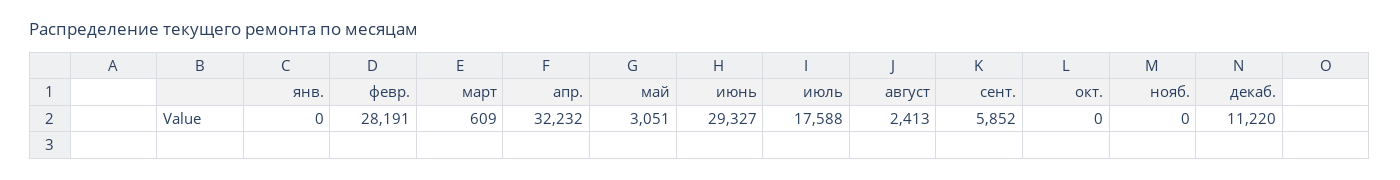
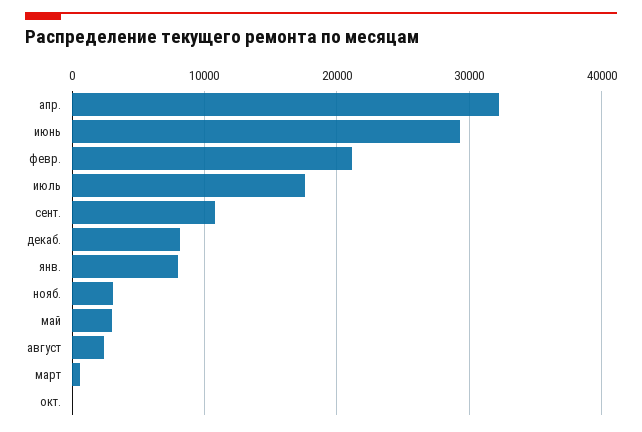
  {
-   "янв.": 0,
+   "янв.": 8000,
-   "февр.": 28191,
+   "февр.": 21000,
    "март": 609,
    "апр.": 32232,
    "май": 3051,
    "июнь": 29327,
    "июль": 17588,
    "август": 2413,
-   "сент.": 5852,
+   "сент.": 11000,
    "окт.": 0,
-   "нояб.": 0,
+   "нояб.": 3000,
-   "декаб.": 11220
+   "декаб.": 8000
  }

